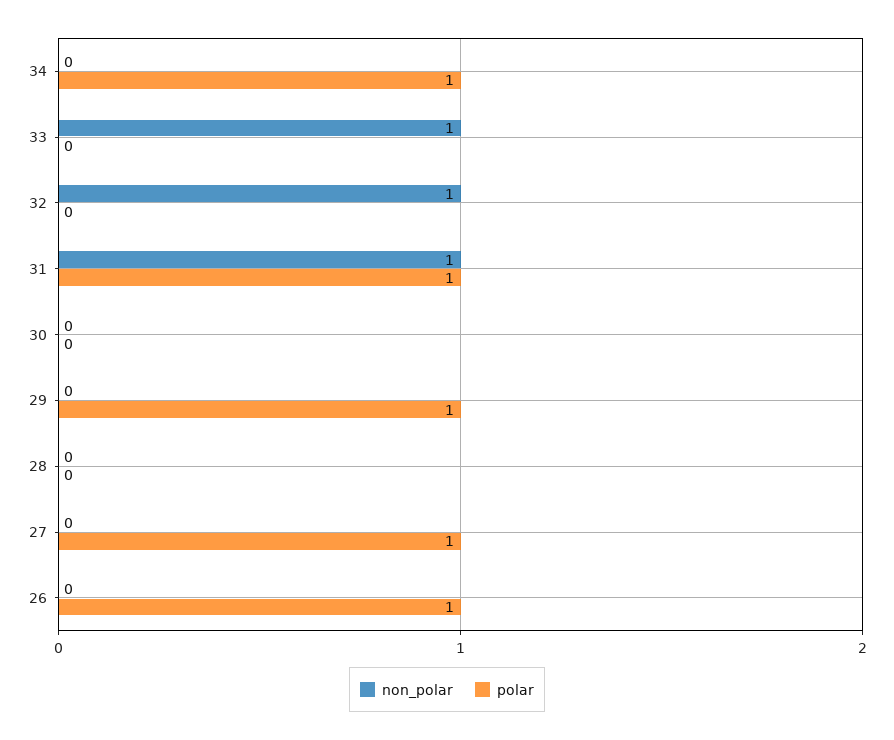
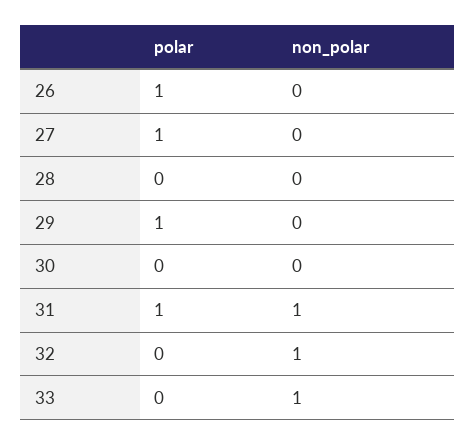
  {
    "non_polar": {
-     "34": 0,
      "33": 1,
      "32": 1,
      "31": 1,
      "30": 0,
      "29": 0,
      "28": 0,
      "27": 0,
      "26": 0
    },
    "polar": {
-     "34": 1,
      "33": 0,
      "32": 0,
      "31": 1,
      "30": 0,
      "29": 1,
      "28": 0,
      "27": 1,
      "26": 1
    }
  }

